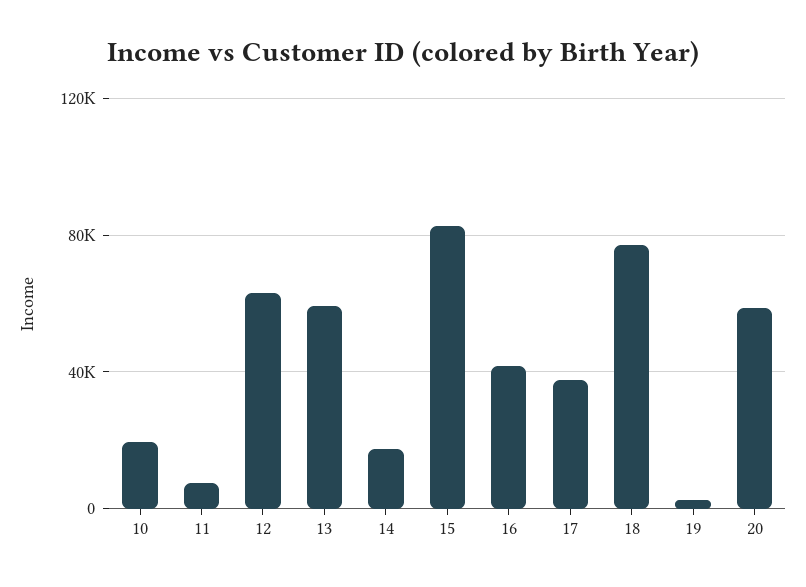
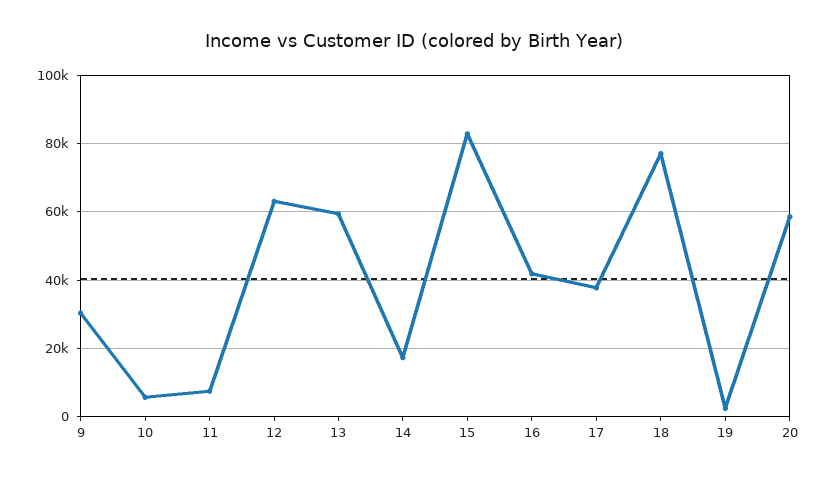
  {
-   "10": 20000,
+   "10": 6000,
    "11": 8000,
    "12": 64000,
    "13": 60000,
    "14": 18000,
    "15": 82000,
    "16": 42000,
    "17": 38000,
    "18": 76000,
    "19": 2000,
-   "20": 58000
+   "20": 58000,
+   "9": 30000
  }

